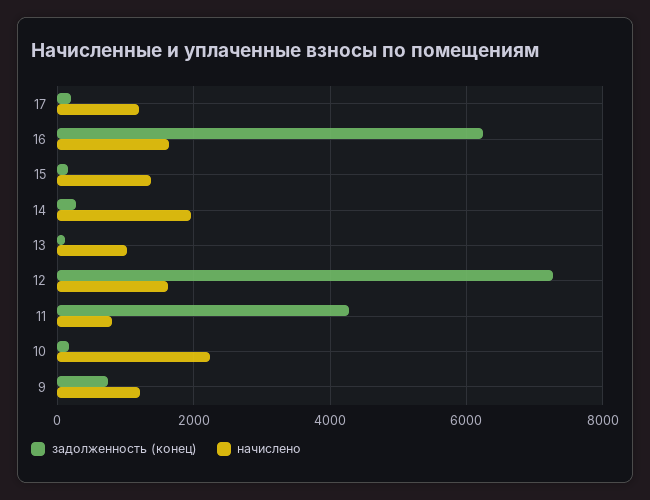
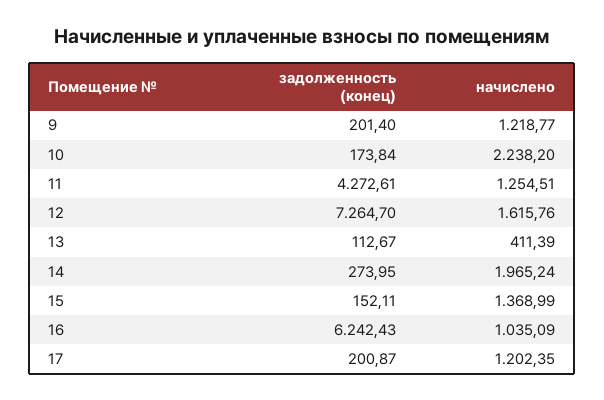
  {
    "задолженность (конец)": {
      "17": 200.87,
      "16": 6242.43,
      "15": 152.11,
      "14": 273.95,
      "13": 112.67,
      "12": 7264.7,
      "11": 4272.61,
      "10": 173.84,
-     "9": 800
+     "9": 201.4
    },
    "начислено": {
      "17": 1202.35,
-     "16": 1600,
+     "16": 1035.09,
      "15": 1368.99,
      "14": 1965.24,
-     "13": 1000,
+     "13": 411.39,
      "12": 1615.76,
-     "11": 800,
+     "11": 1254.51,
      "10": 2238.2,
      "9": 1218.77
    }
  }

